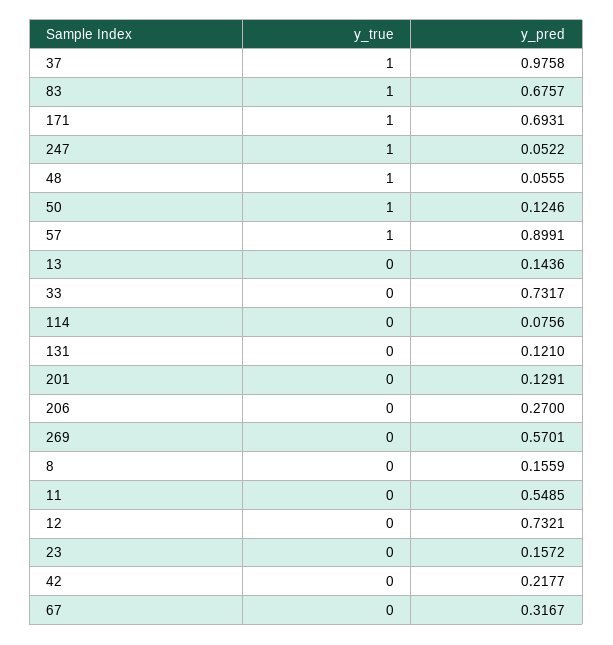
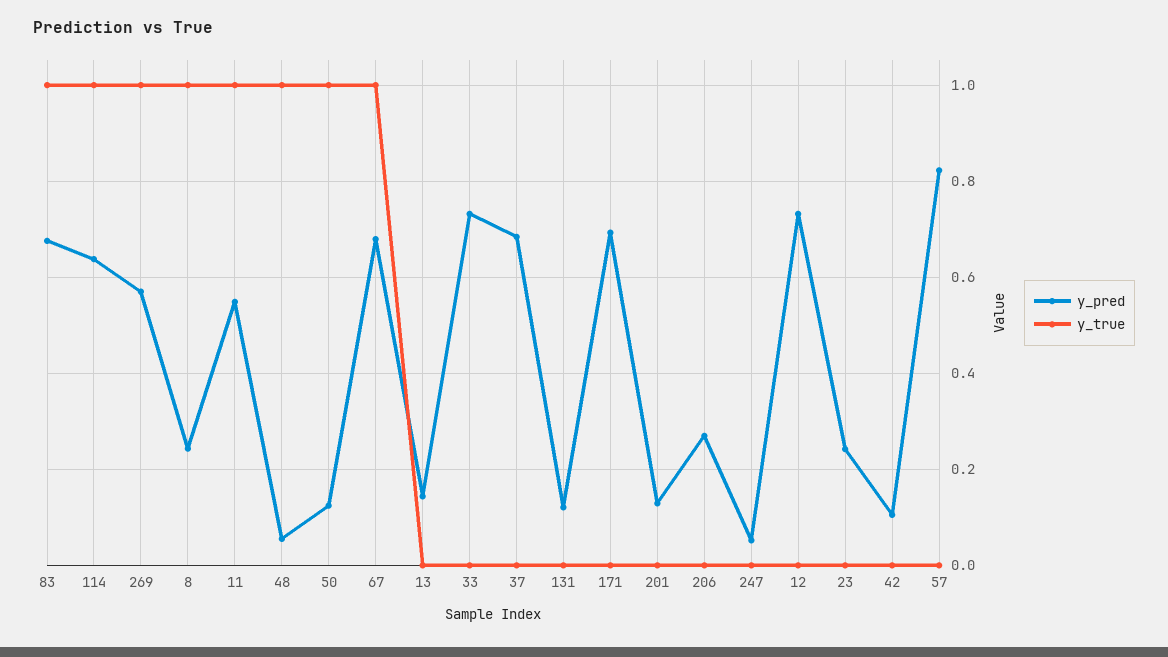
  {
    "y_true": {
-     "37": 1,
+     "37": 0,
      "83": 1,
-     "171": 1,
+     "171": 0,
-     "247": 1,
+     "247": 0,
      "48": 1,
      "50": 1,
-     "57": 1,
+     "57": 0,
      "13": 0,
      "33": 0,
-     "114": 0,
+     "114": 1,
      "131": 0,
      "201": 0,
      "206": 0,
-     "269": 0,
+     "269": 1,
-     "8": 0,
+     "8": 1,
-     "11": 0,
+     "11": 1,
      "12": 0,
      "23": 0,
      "42": 0,
-     "67": 0
+     "67": 1
    },
    "y_pred": {
-     "37": 0.9758,
+     "37": 0.68,
      "83": 0.6757,
      "171": 0.6931,
      "247": 0.0522,
      "48": 0.0555,
      "50": 0.1246,
-     "57": 0.8991,
+     "57": 0.82,
      "13": 0.1436,
      "33": 0.7317,
-     "114": 0.0756,
+     "114": 0.64,
      "131": 0.121,
      "201": 0.1291,
      "206": 0.27,
      "269": 0.5701,
-     "8": 0.1559,
+     "8": 0.24,
      "11": 0.5485,
      "12": 0.7321,
-     "23": 0.1572,
+     "23": 0.24,
-     "42": 0.2177,
+     "42": 0.1,
-     "67": 0.3167
+     "67": 0.68
    }
  }

